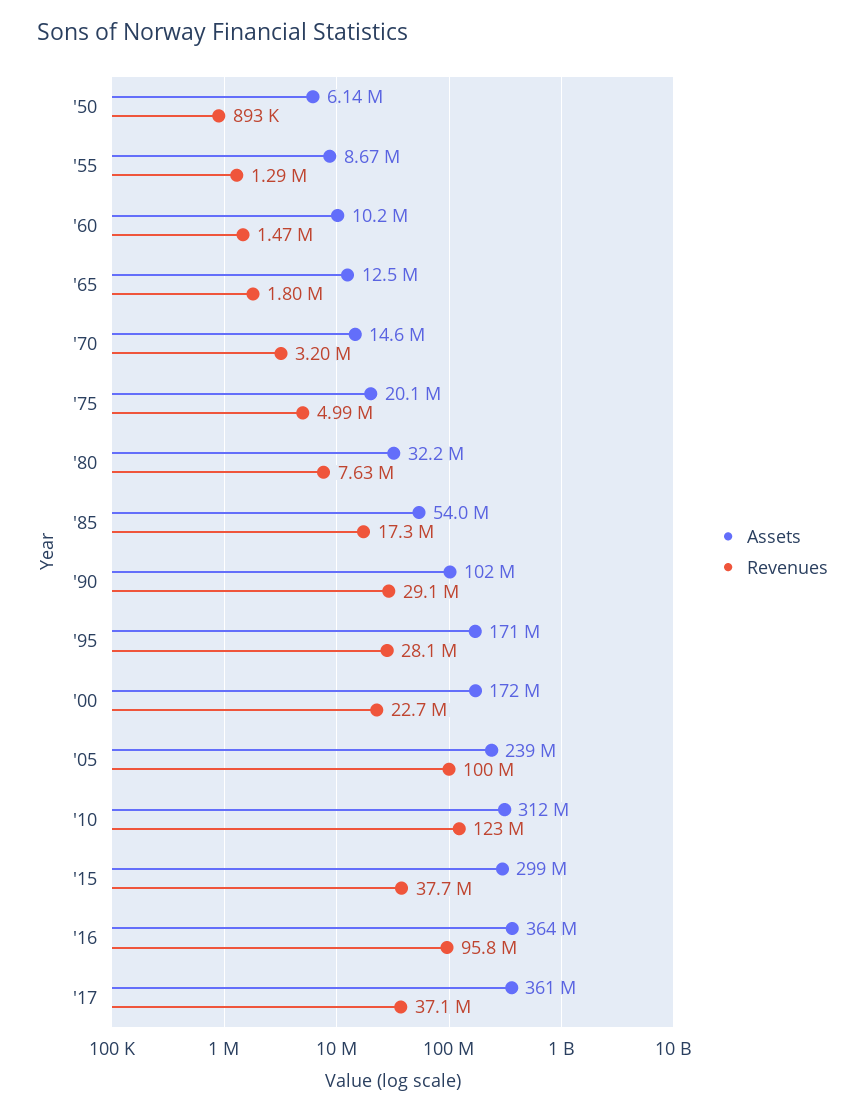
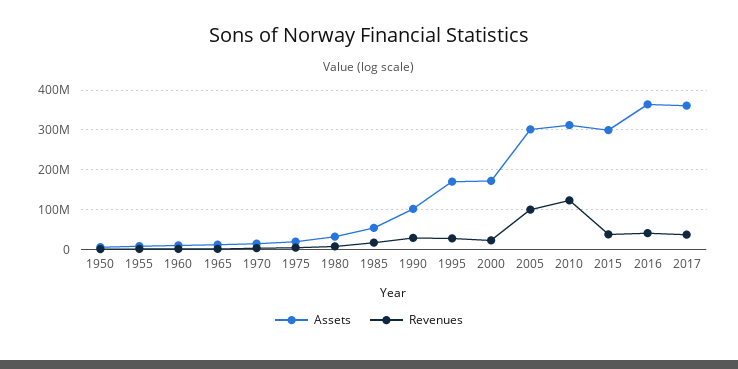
  {
    "Assets": {
      "'50": 6140000,
      "'55": 8670000,
      "'60": 10200000,
      "'65": 12500000,
      "'70": 14600000,
      "'75": 20100000,
      "'80": 32200000,
      "'85": 54000000,
      "'90": 102000000,
      "'95": 171000000,
      "'00": 172000000,
-     "'05": 239000000,
+     "'05": 300000000,
      "'10": 312000000,
      "'15": 299000000,
      "'16": 364000000,
      "'17": 361000000
    },
    "Revenues": {
      "'50": 893000,
      "'55": 1290000,
      "'60": 1470000,
      "'65": 1800000,
      "'70": 3200000,
      "'75": 4990000,
      "'80": 7630000,
      "'85": 17300000,
      "'90": 29100000,
      "'95": 28100000,
      "'00": 22700000,
      "'05": 100000000,
      "'10": 123000000,
      "'15": 37700000,
-     "'16": 95800000,
+     "'16": 40000000,
      "'17": 37100000
    }
  }

